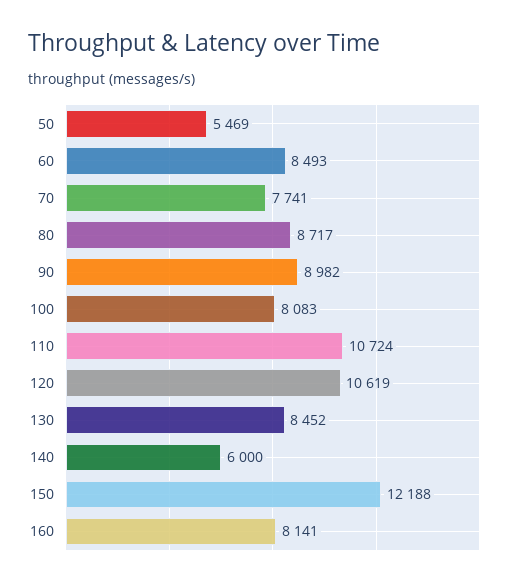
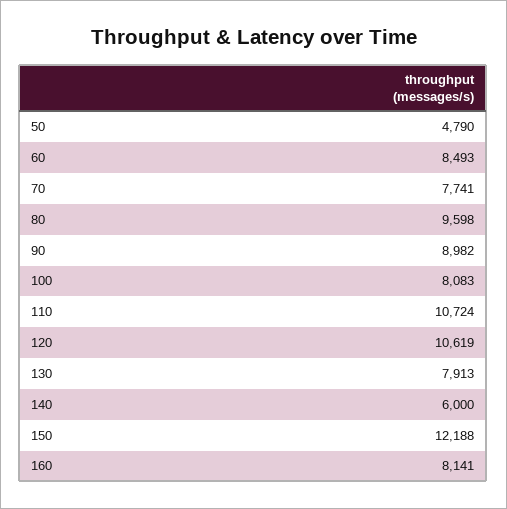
  {
-   "50": 5469,
+   "50": 4790,
    "60": 8493,
    "70": 7741,
-   "80": 8717,
+   "80": 9598,
    "90": 8982,
    "100": 8083,
    "110": 10724,
    "120": 10619,
-   "130": 8452,
+   "130": 7913,
    "140": 6000,
    "150": 12188,
    "160": 8141
  }

